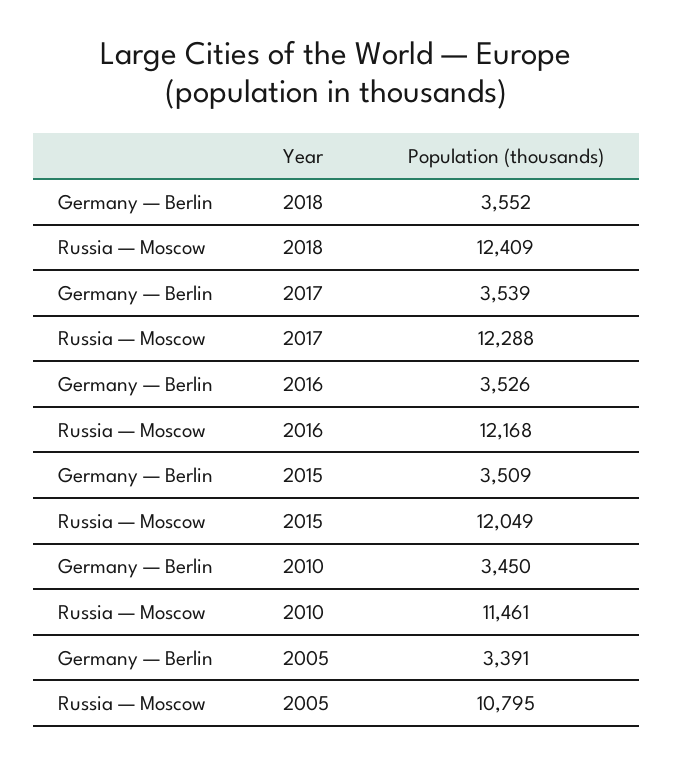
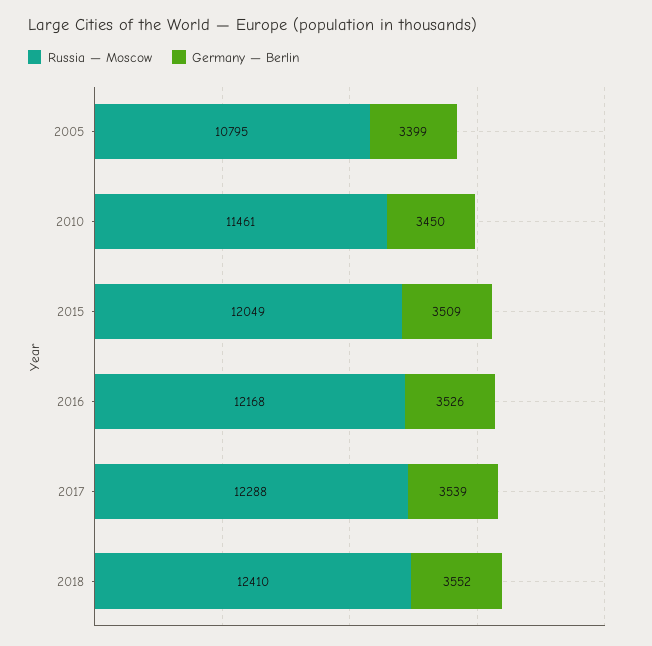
  {
    "Germany — Berlin": {
      "2018": 3552,
      "2017": 3539,
      "2016": 3526,
      "2015": 3509,
      "2010": 3450,
-     "2005": 3391
+     "2005": 3399
    },
    "Russia — Moscow": {
-     "2018": 12409,
+     "2018": 12410,
      "2017": 12288,
      "2016": 12168,
      "2015": 12049,
      "2010": 11461,
      "2005": 10795
    }
  }

